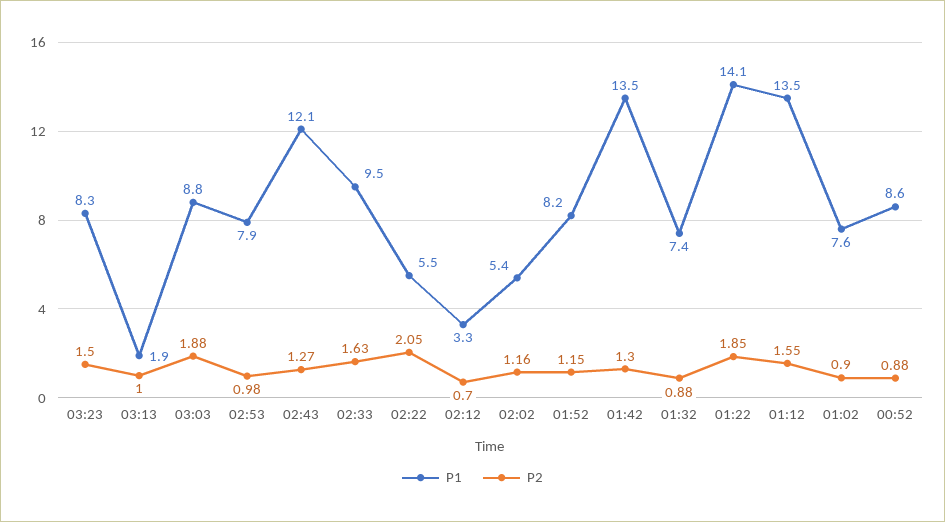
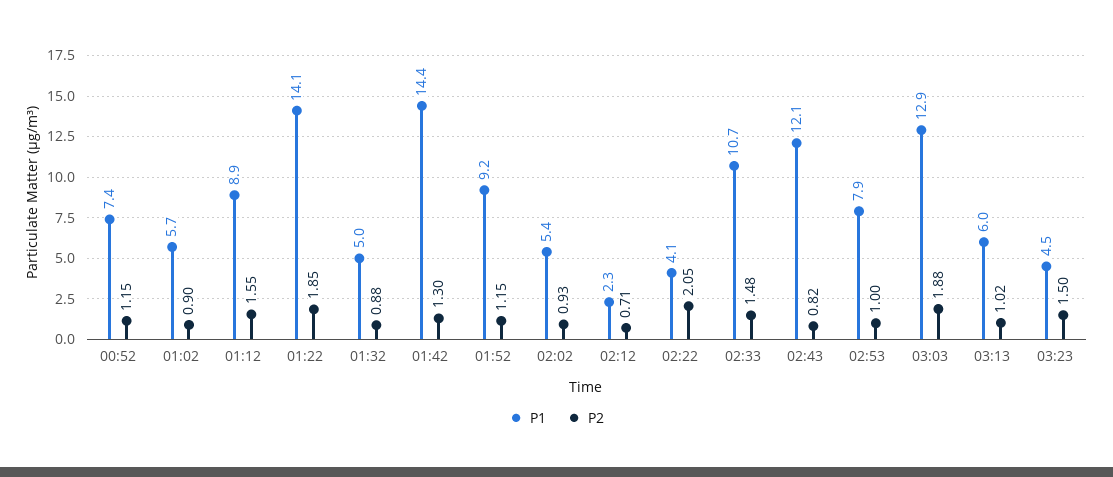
  {
    "P1": {
-     "03:23": 8.3,
+     "03:23": 4.5,
-     "03:13": 1.9,
+     "03:13": 6,
-     "03:03": 8.8,
+     "03:03": 12.9,
      "02:53": 7.9,
      "02:43": 12.1,
-     "02:33": 9.5,
+     "02:33": 10.7,
-     "02:22": 5.5,
+     "02:22": 4.1,
-     "02:12": 3.3,
+     "02:12": 2.3,
      "02:02": 5.4,
-     "01:52": 8.2,
+     "01:52": 9.2,
-     "01:42": 13.5,
+     "01:42": 14.4,
-     "01:32": 7.4,
+     "01:32": 5,
      "01:22": 14.1,
-     "01:12": 13.5,
+     "01:12": 8.9,
-     "01:02": 7.6,
+     "01:02": 5.7,
-     "00:52": 8.6
+     "00:52": 7.4
    },
    "P2": {
      "03:23": 1.5,
-     "03:13": 1,
+     "03:13": 1.02,
      "03:03": 1.88,
-     "02:53": 0.98,
+     "02:53": 1,
-     "02:43": 1.27,
+     "02:43": 0.82,
-     "02:33": 1.63,
+     "02:33": 1.48,
      "02:22": 2.05,
-     "02:12": 0.7,
+     "02:12": 0.71,
-     "02:02": 1.16,
+     "02:02": 0.93,
      "01:52": 1.15,
      "01:42": 1.3,
      "01:32": 0.88,
      "01:22": 1.85,
      "01:12": 1.55,
      "01:02": 0.9,
-     "00:52": 0.88
+     "00:52": 1.15
    }
  }

